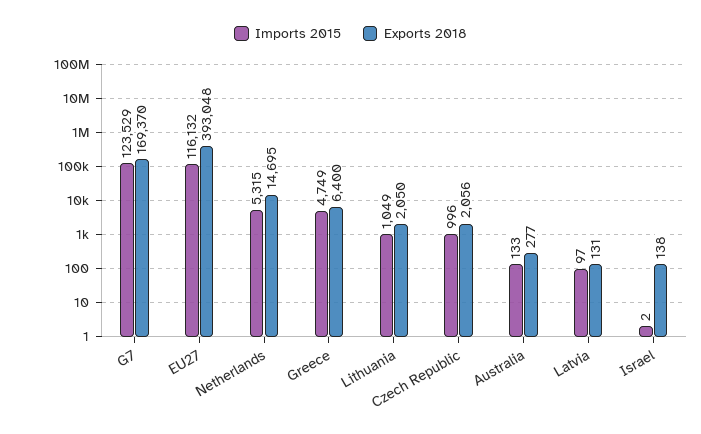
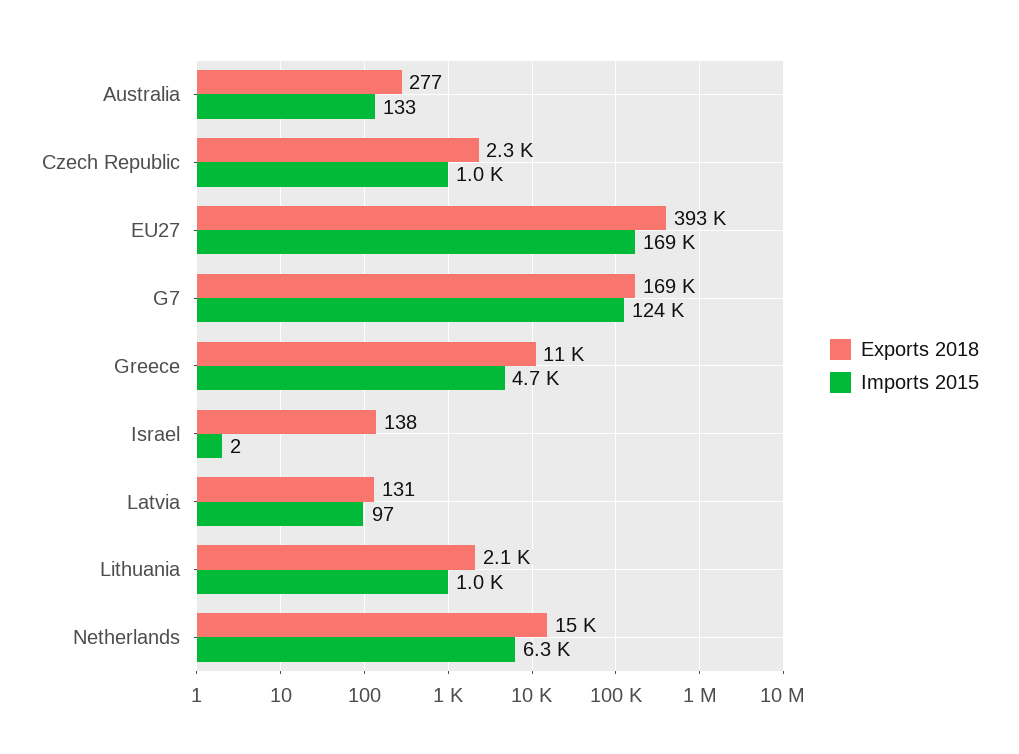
  {
    "Imports 2015": {
      "G7": 123529,
-     "EU27": 116132,
+     "EU27": 169000,
-     "Netherlands": 5315,
+     "Netherlands": 6300,
      "Greece": 4749,
      "Lithuania": 1049,
      "Czech Republic": 996,
      "Australia": 133,
      "Latvia": 97,
      "Israel": 2
    },
    "Exports 2018": {
      "G7": 169370,
      "EU27": 393048,
      "Netherlands": 14695,
-     "Greece": 6400,
+     "Greece": 11000,
      "Lithuania": 2050,
-     "Czech Republic": 2056,
+     "Czech Republic": 2300,
      "Australia": 277,
      "Latvia": 131,
      "Israel": 138
    }
  }

